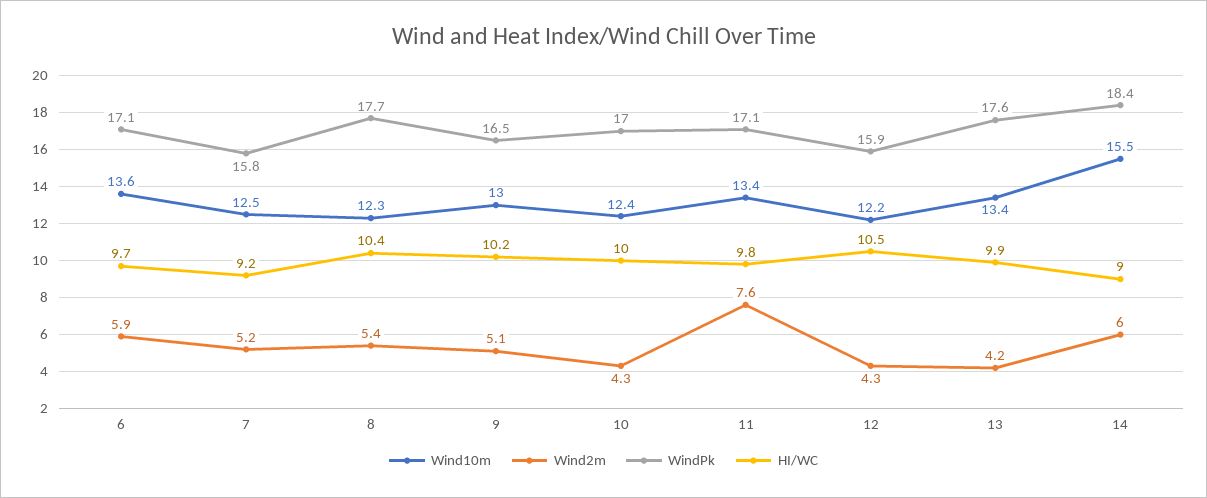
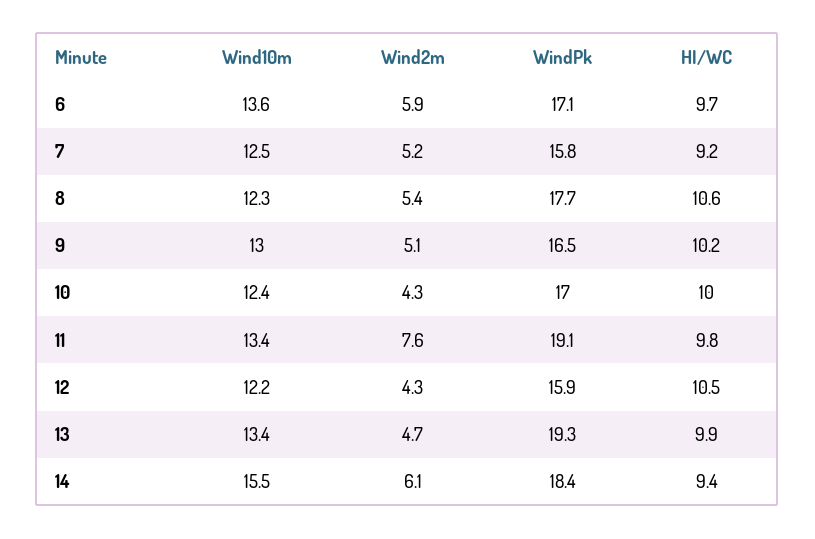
  {
    "Wind10m": {
      "6": 13.6,
      "7": 12.5,
      "8": 12.3,
      "9": 13,
      "10": 12.4,
      "11": 13.4,
      "12": 12.2,
      "13": 13.4,
      "14": 15.5
    },
    "Wind2m": {
      "6": 5.9,
      "7": 5.2,
      "8": 5.4,
      "9": 5.1,
      "10": 4.3,
      "11": 7.6,
      "12": 4.3,
-     "13": 4.2,
+     "13": 4.7,
-     "14": 6
+     "14": 6.1
    },
    "WindPk": {
      "6": 17.1,
      "7": 15.8,
      "8": 17.7,
      "9": 16.5,
      "10": 17,
-     "11": 17.1,
+     "11": 19.1,
      "12": 15.9,
-     "13": 17.6,
+     "13": 19.3,
      "14": 18.4
    },
    "HI/WC": {
      "6": 9.7,
      "7": 9.2,
-     "8": 10.4,
+     "8": 10.6,
      "9": 10.2,
      "10": 10,
      "11": 9.8,
      "12": 10.5,
      "13": 9.9,
-     "14": 9
+     "14": 9.4
    }
  }

